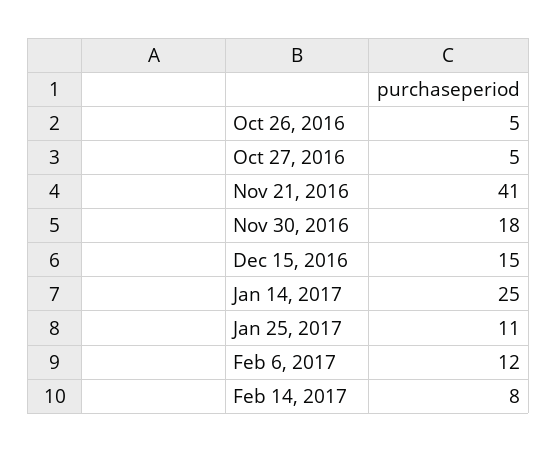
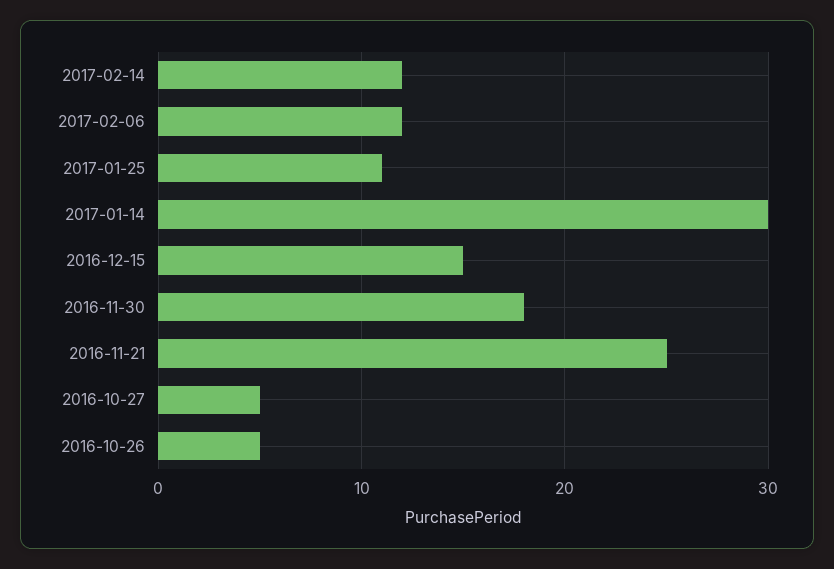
  {
    "Oct 26, 2016": 5,
    "Oct 27, 2016": 5,
-   "Nov 21, 2016": 41,
+   "Nov 21, 2016": 25,
    "Nov 30, 2016": 18,
    "Dec 15, 2016": 15,
-   "Jan 14, 2017": 25,
+   "Jan 14, 2017": 30,
    "Jan 25, 2017": 11,
    "Feb 6, 2017": 12,
-   "Feb 14, 2017": 8
+   "Feb 14, 2017": 12
  }

